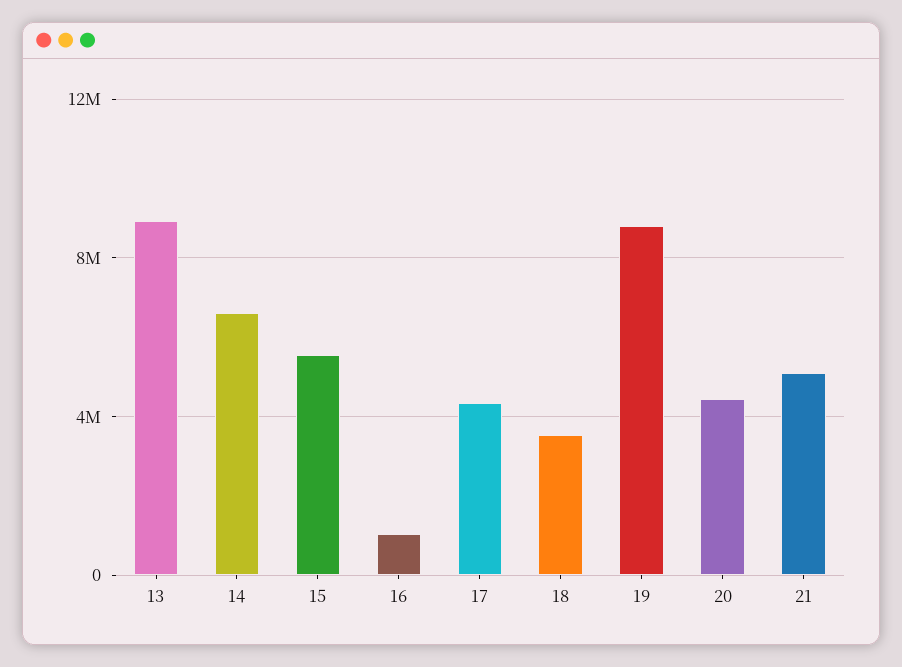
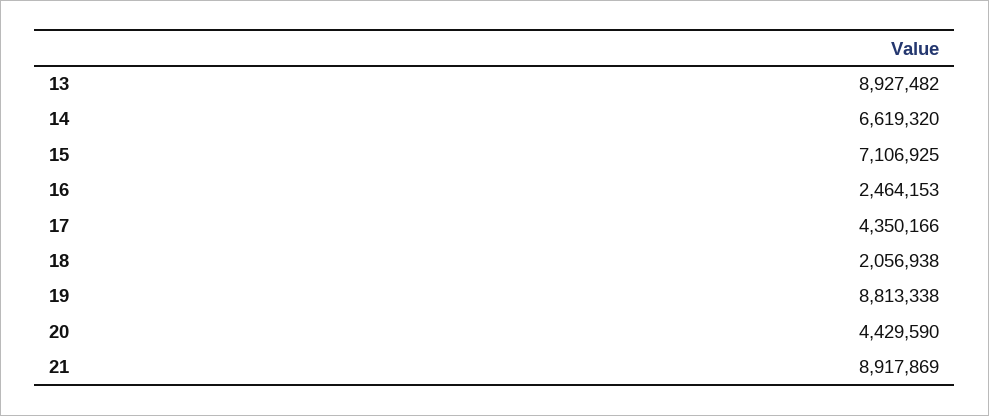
  {
    "13": 8927482,
    "14": 6619320,
-   "15": 5500000,
+   "15": 7106925,
-   "16": 1000000,
+   "16": 2464153,
    "17": 4350166,
-   "18": 3500000,
+   "18": 2056938,
    "19": 8813338,
    "20": 4429590,
-   "21": 5000000
+   "21": 8917869
  }

